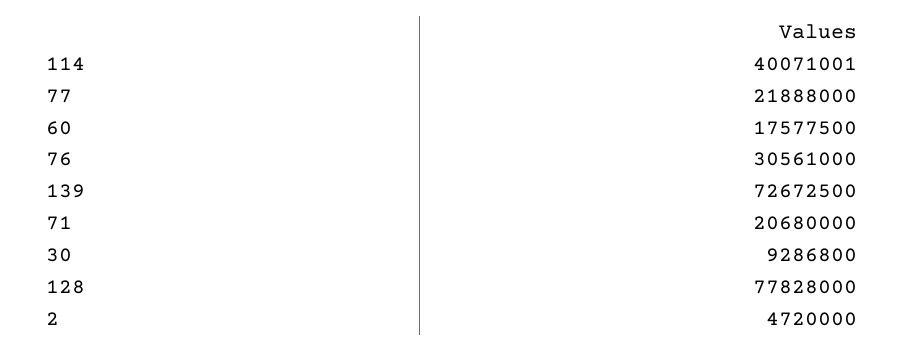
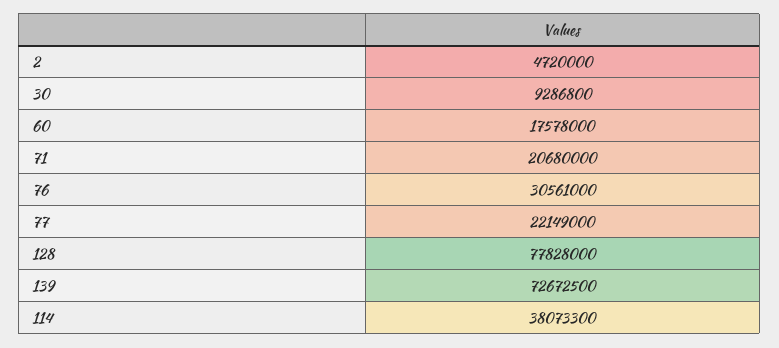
  {
-   "114": 40071001,
+   "114": 38073300,
-   "77": 21888000,
+   "77": 22149000,
-   "60": 17577500,
+   "60": 17578000,
    "76": 30561000,
    "139": 72672500,
    "71": 20680000,
    "30": 9286800,
    "128": 77828000,
    "2": 4720000
  }

